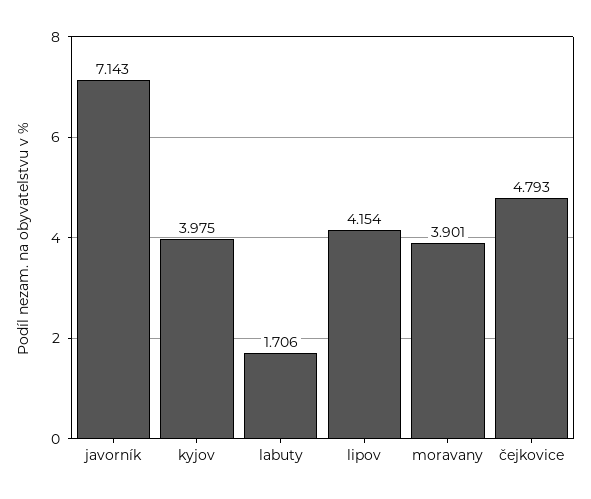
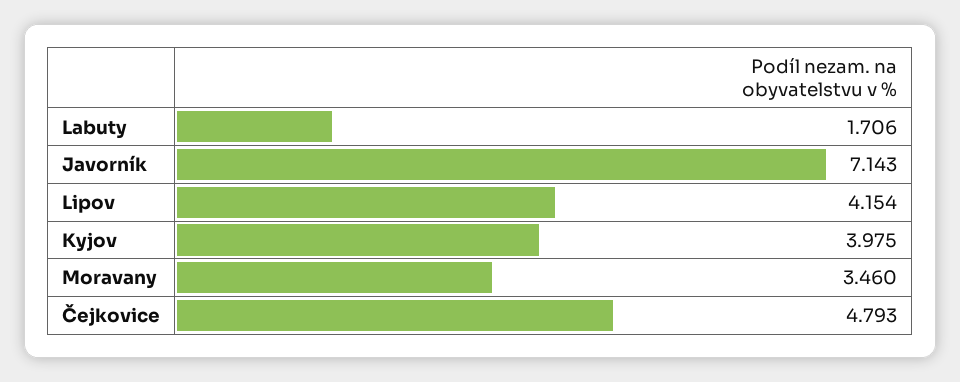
  {
    "javorník": 7.143,
    "kyjov": 3.975,
    "labuty": 1.706,
    "lipov": 4.154,
-   "moravany": 3.901,
+   "moravany": 3.46,
    "čejkovice": 4.793
  }

